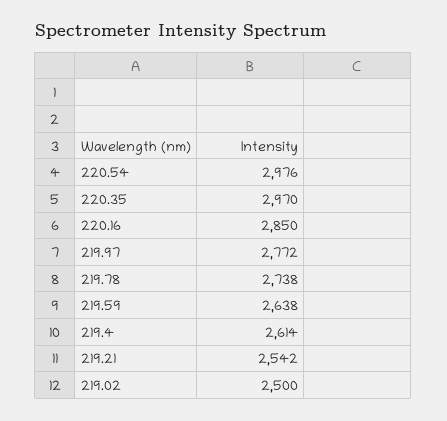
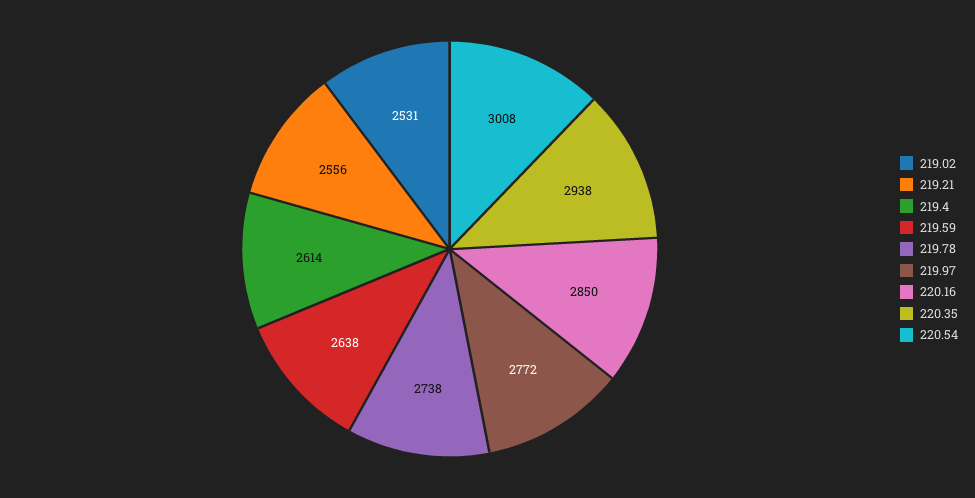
  {
-   "220.54": 2976,
+   "220.54": 3008,
-   "220.35": 2970,
+   "220.35": 2938,
    "220.16": 2850,
    "219.97": 2772,
    "219.78": 2738,
    "219.59": 2638,
    "219.4": 2614,
-   "219.21": 2542,
+   "219.21": 2556,
-   "219.02": 2500
+   "219.02": 2531
  }

